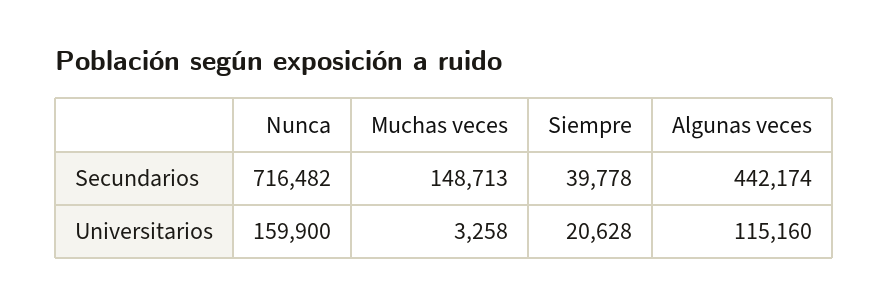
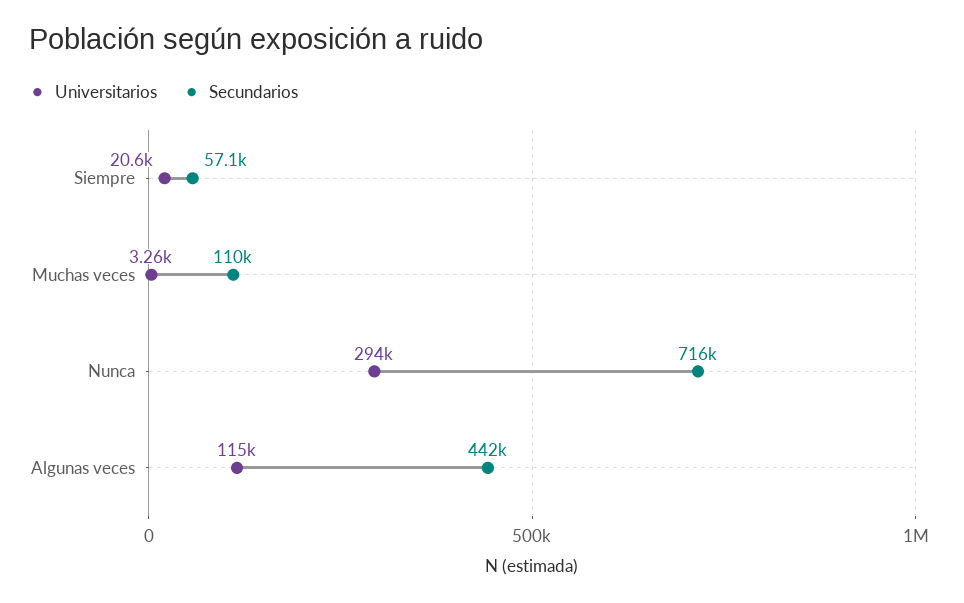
  {
    "Secundarios": {
      "Nunca": 716482,
-     "Muchas veces": 148713,
+     "Muchas veces": 110000,
-     "Siempre": 39778,
+     "Siempre": 57100,
      "Algunas veces": 442174
    },
    "Universitarios": {
-     "Nunca": 159900,
+     "Nunca": 294000,
      "Muchas veces": 3258,
      "Siempre": 20628,
      "Algunas veces": 115160
    }
  }

